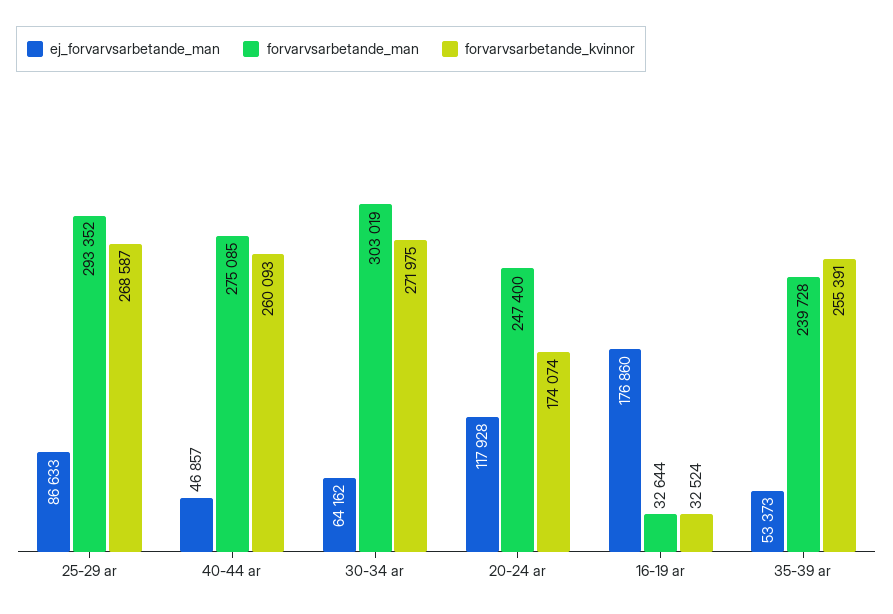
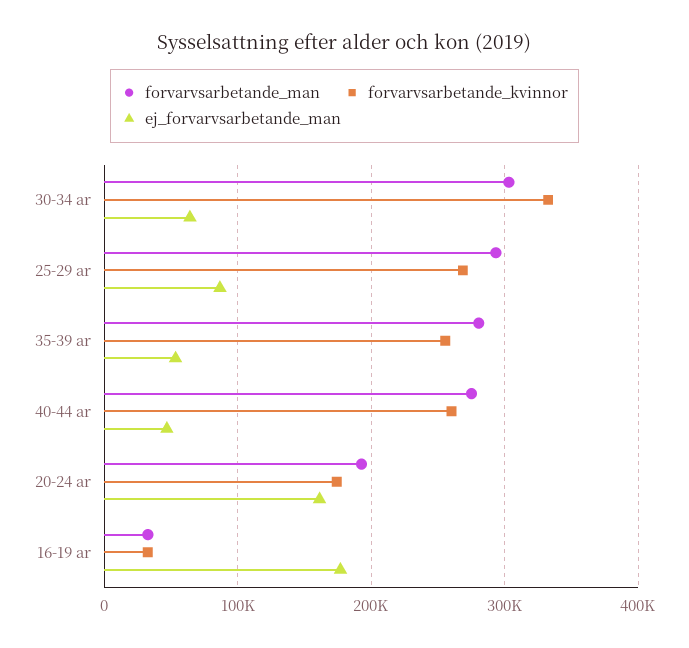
  {
    "ej_forvarvsarbetande_man": {
      "25-29 ar": 86633,
      "40-44 ar": 46857,
      "30-34 ar": 64162,
-     "20-24 ar": 117928,
+     "20-24 ar": 160000,
      "16-19 ar": 176860,
      "35-39 ar": 53373
    },
    "forvarvsarbetande_man": {
      "25-29 ar": 293352,
      "40-44 ar": 275085,
      "30-34 ar": 303019,
-     "20-24 ar": 247400,
+     "20-24 ar": 190000,
      "16-19 ar": 32644,
-     "35-39 ar": 239728
+     "35-39 ar": 280000
    },
    "forvarvsarbetande_kvinnor": {
      "25-29 ar": 268587,
      "40-44 ar": 260093,
-     "30-34 ar": 271975,
+     "30-34 ar": 330000,
      "20-24 ar": 174074,
      "16-19 ar": 32524,
      "35-39 ar": 255391
    }
  }

